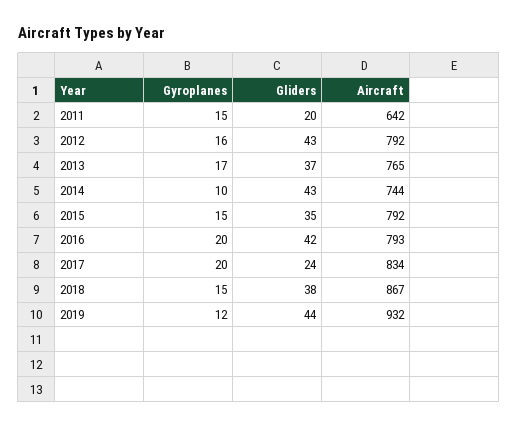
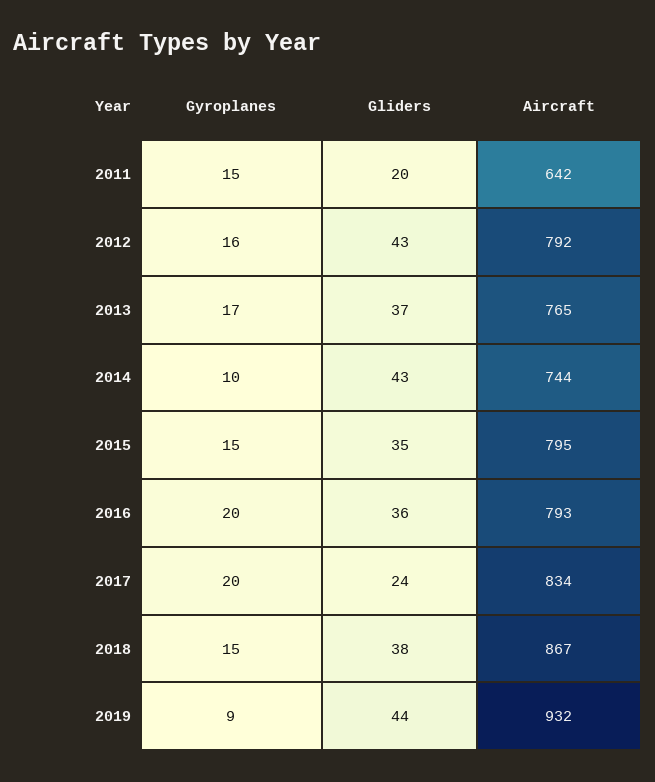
  {
    "Gyroplanes": {
      "2011": 15,
      "2012": 16,
      "2013": 17,
      "2014": 10,
      "2015": 15,
      "2016": 20,
      "2017": 20,
      "2018": 15,
-     "2019": 12
+     "2019": 9
    },
    "Gliders": {
      "2011": 20,
      "2012": 43,
      "2013": 37,
      "2014": 43,
      "2015": 35,
-     "2016": 42,
+     "2016": 36,
      "2017": 24,
      "2018": 38,
      "2019": 44
    },
    "Aircraft": {
      "2011": 642,
      "2012": 792,
      "2013": 765,
      "2014": 744,
-     "2015": 792,
+     "2015": 795,
      "2016": 793,
      "2017": 834,
      "2018": 867,
      "2019": 932
    }
  }

